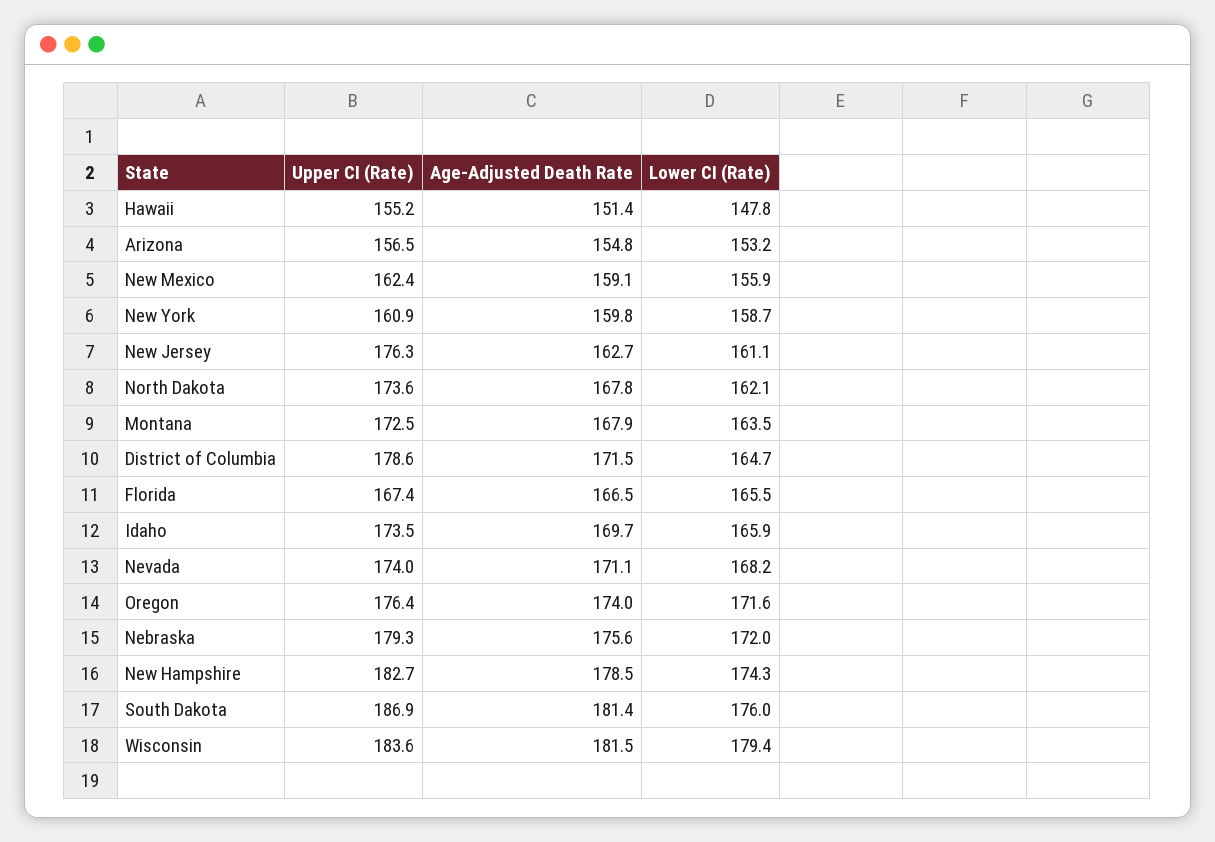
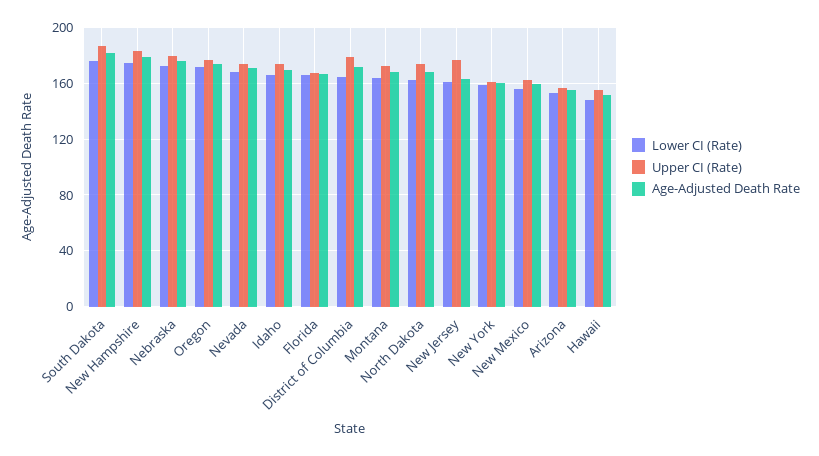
  {
    "Upper CI (Rate)": {
      "Hawaii": 155.2,
      "Arizona": 156.5,
      "New Mexico": 162.4,
      "New York": 160.9,
      "New Jersey": 176.3,
      "North Dakota": 173.6,
      "Montana": 172.5,
      "District of Columbia": 178.6,
      "Florida": 167.4,
      "Idaho": 173.5,
      "Nevada": 174,
      "Oregon": 176.4,
      "Nebraska": 179.3,
      "New Hampshire": 182.7,
-     "South Dakota": 186.9,
+     "South Dakota": 186.9
-     "Wisconsin": 183.6
    },
    "Age-Adjusted Death Rate": {
      "Hawaii": 151.4,
      "Arizona": 154.8,
      "New Mexico": 159.1,
      "New York": 159.8,
      "New Jersey": 162.7,
      "North Dakota": 167.8,
      "Montana": 167.9,
      "District of Columbia": 171.5,
      "Florida": 166.5,
      "Idaho": 169.7,
      "Nevada": 171.1,
      "Oregon": 174,
      "Nebraska": 175.6,
      "New Hampshire": 178.5,
-     "South Dakota": 181.4,
+     "South Dakota": 181.4
-     "Wisconsin": 181.5
    },
    "Lower CI (Rate)": {
      "Hawaii": 147.8,
      "Arizona": 153.2,
      "New Mexico": 155.9,
      "New York": 158.7,
      "New Jersey": 161.1,
      "North Dakota": 162.1,
      "Montana": 163.5,
      "District of Columbia": 164.7,
      "Florida": 165.5,
      "Idaho": 165.9,
      "Nevada": 168.2,
      "Oregon": 171.6,
      "Nebraska": 172,
      "New Hampshire": 174.3,
-     "South Dakota": 176,
+     "South Dakota": 176
-     "Wisconsin": 179.4
    }
  }

